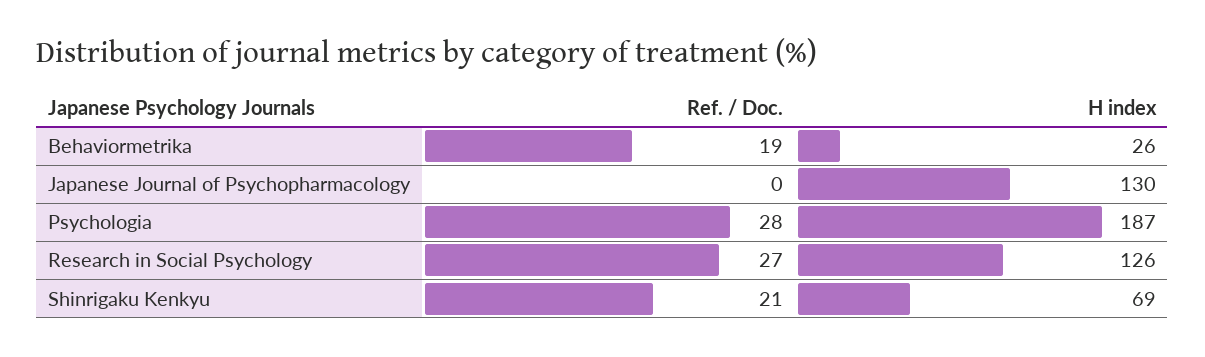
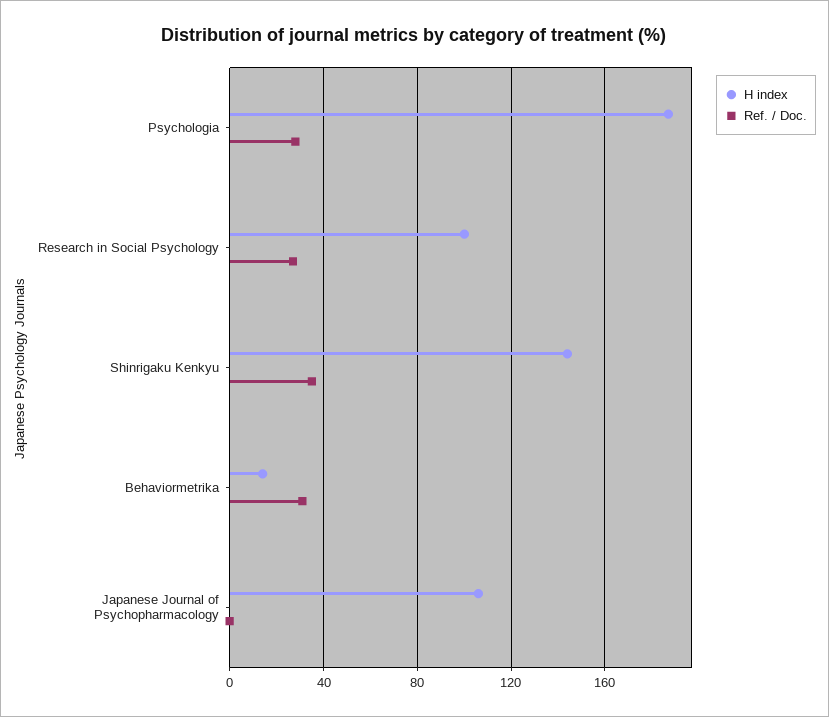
  {
    "Ref. / Doc.": {
-     "Behaviormetrika": 19,
+     "Behaviormetrika": 30,
      "Japanese Journal of Psychopharmacology": 0,
      "Psychologia": 28,
      "Research in Social Psychology": 27,
-     "Shinrigaku Kenkyu": 21
+     "Shinrigaku Kenkyu": 35
    },
    "H index": {
-     "Behaviormetrika": 26,
+     "Behaviormetrika": 15,
-     "Japanese Journal of Psychopharmacology": 130,
+     "Japanese Journal of Psychopharmacology": 105,
      "Psychologia": 187,
-     "Research in Social Psychology": 126,
+     "Research in Social Psychology": 100,
-     "Shinrigaku Kenkyu": 69
+     "Shinrigaku Kenkyu": 145
    }
  }

